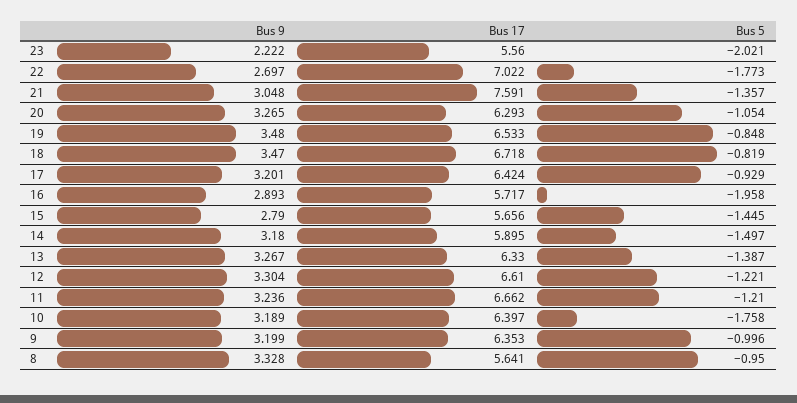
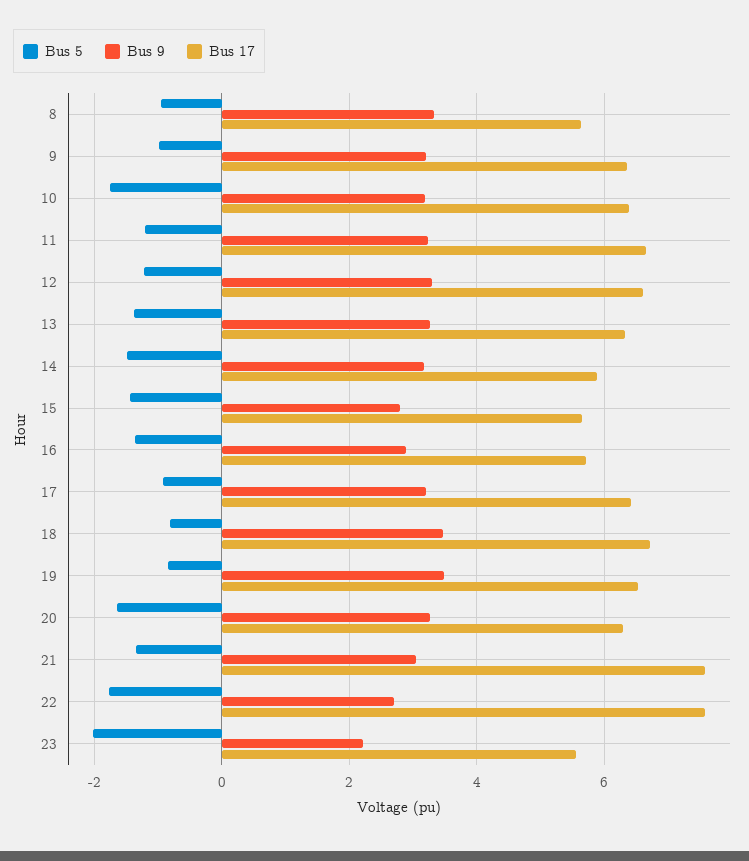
  {
    "Bus 9": {
      "23": 2.222,
      "22": 2.697,
      "21": 3.048,
      "20": 3.265,
      "19": 3.48,
      "18": 3.47,
      "17": 3.201,
      "16": 2.893,
      "15": 2.79,
      "14": 3.18,
      "13": 3.267,
      "12": 3.304,
      "11": 3.236,
      "10": 3.189,
      "9": 3.199,
      "8": 3.328
    },
    "Bus 17": {
      "23": 5.56,
-     "22": 7.022,
+     "22": 7.6,
      "21": 7.591,
      "20": 6.293,
      "19": 6.533,
      "18": 6.718,
      "17": 6.424,
      "16": 5.717,
      "15": 5.656,
      "14": 5.895,
      "13": 6.33,
      "12": 6.61,
      "11": 6.662,
      "10": 6.397,
      "9": 6.353,
      "8": 5.641
    },
    "Bus 5": {
      "23": -2.021,
      "22": -1.773,
      "21": -1.357,
-     "20": -1.054,
+     "20": -1.6,
      "19": -0.848,
      "18": -0.819,
      "17": -0.929,
-     "16": -1.958,
+     "16": -1.4,
      "15": -1.445,
      "14": -1.497,
      "13": -1.387,
      "12": -1.221,
      "11": -1.21,
      "10": -1.758,
      "9": -0.996,
      "8": -0.95
    }
  }

